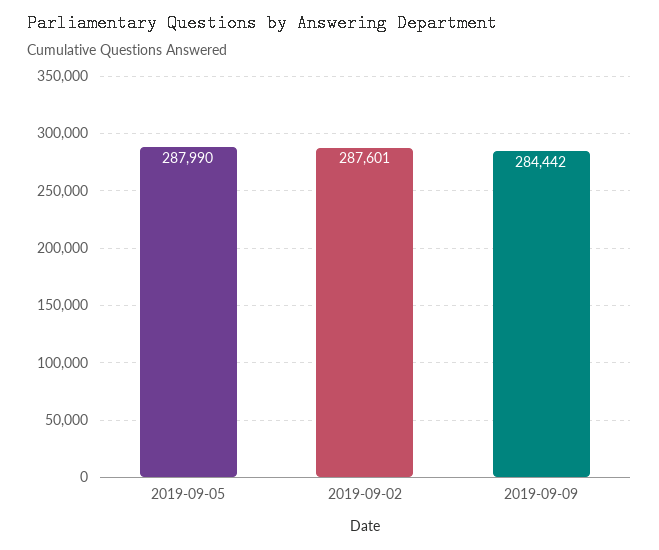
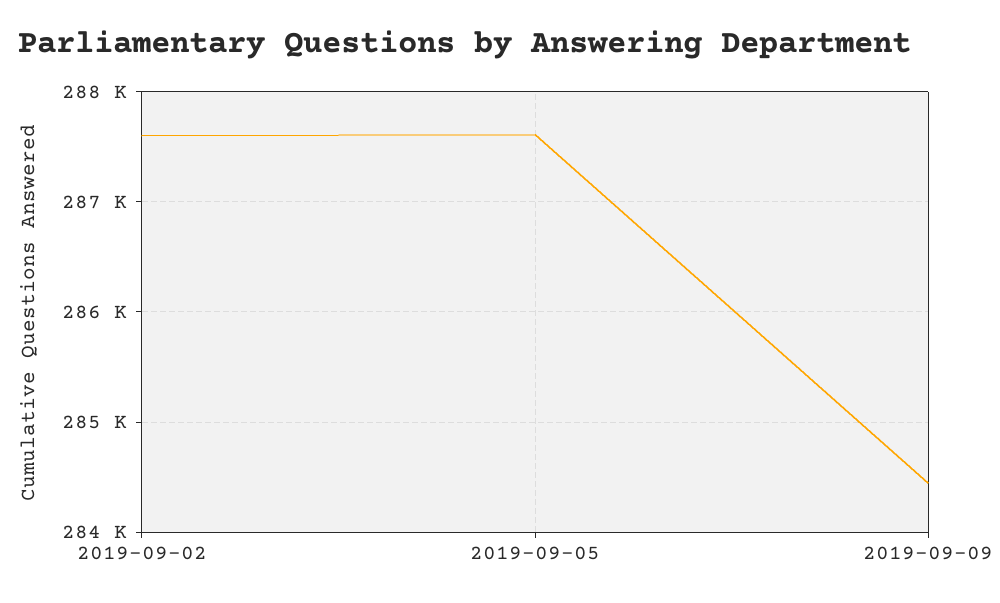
  {
-   "2019-09-05": 287990,
+   "2019-09-05": 287600,
    "2019-09-02": 287601,
    "2019-09-09": 284442
  }

